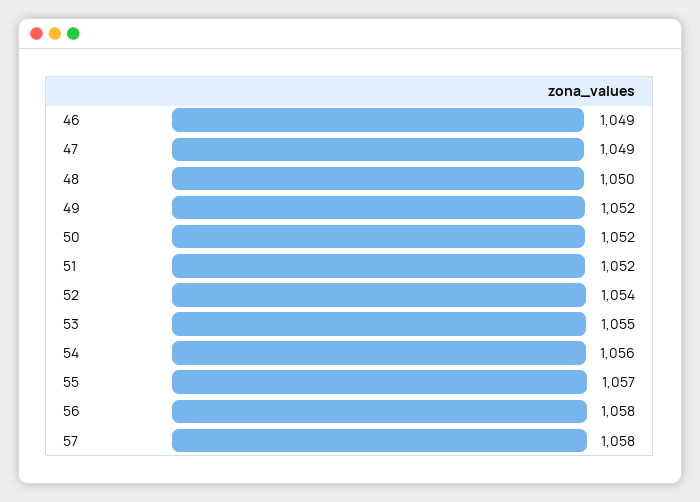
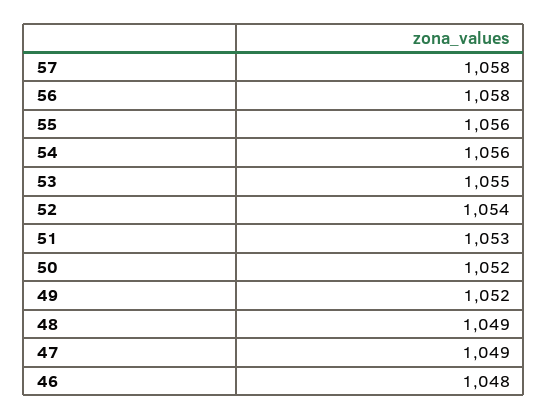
  {
-   "46": 1049,
+   "46": 1048,
    "47": 1049,
-   "48": 1050,
+   "48": 1049,
    "49": 1052,
    "50": 1052,
-   "51": 1052,
+   "51": 1053,
    "52": 1054,
    "53": 1055,
    "54": 1056,
-   "55": 1057,
+   "55": 1056,
    "56": 1058,
    "57": 1058
  }

